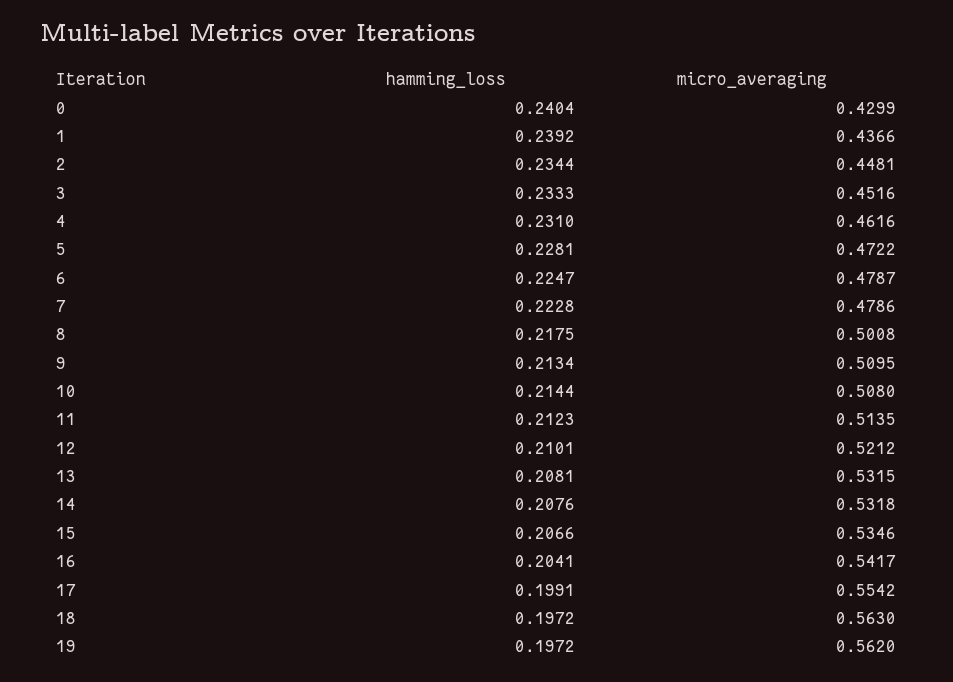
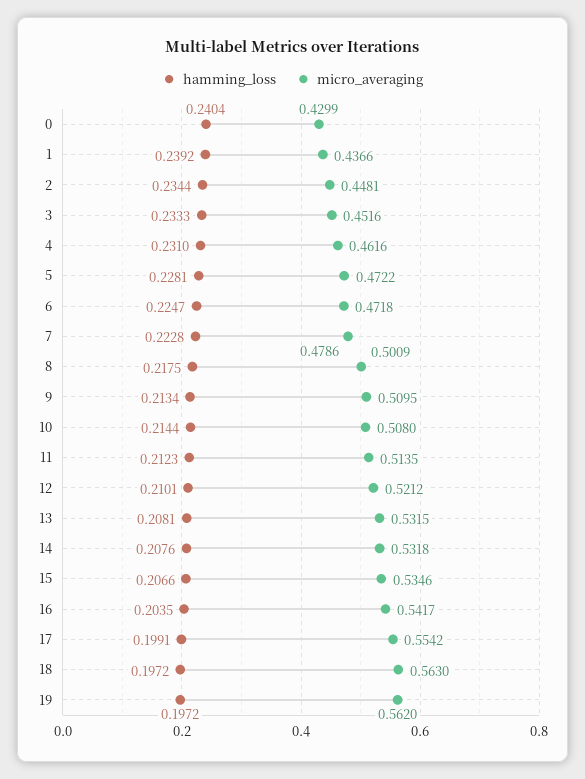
  {
    "hamming_loss": {
      "0": 0.2404,
      "1": 0.2392,
      "2": 0.2344,
      "3": 0.2333,
      "4": 0.231,
      "5": 0.2281,
      "6": 0.2247,
      "7": 0.2228,
      "8": 0.2175,
      "9": 0.2134,
      "10": 0.2144,
      "11": 0.2123,
      "12": 0.2101,
      "13": 0.2081,
      "14": 0.2076,
      "15": 0.2066,
-     "16": 0.2041,
+     "16": 0.2035,
      "17": 0.1991,
      "18": 0.1972,
      "19": 0.1972
    },
    "micro_averaging": {
      "0": 0.4299,
      "1": 0.4366,
      "2": 0.4481,
      "3": 0.4516,
      "4": 0.4616,
      "5": 0.4722,
-     "6": 0.4787,
+     "6": 0.4718,
      "7": 0.4786,
-     "8": 0.5008,
+     "8": 0.5009,
      "9": 0.5095,
      "10": 0.508,
      "11": 0.5135,
      "12": 0.5212,
      "13": 0.5315,
      "14": 0.5318,
      "15": 0.5346,
      "16": 0.5417,
      "17": 0.5542,
      "18": 0.563,
      "19": 0.562
    }
  }

